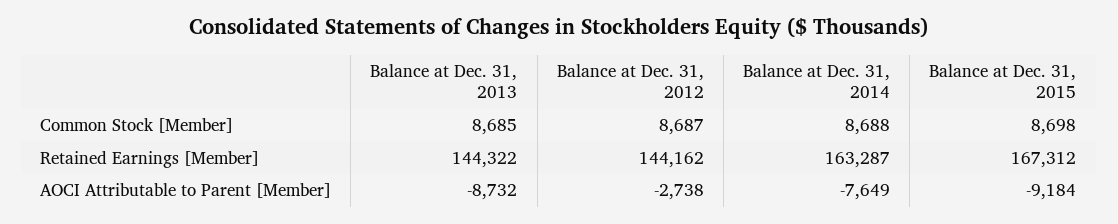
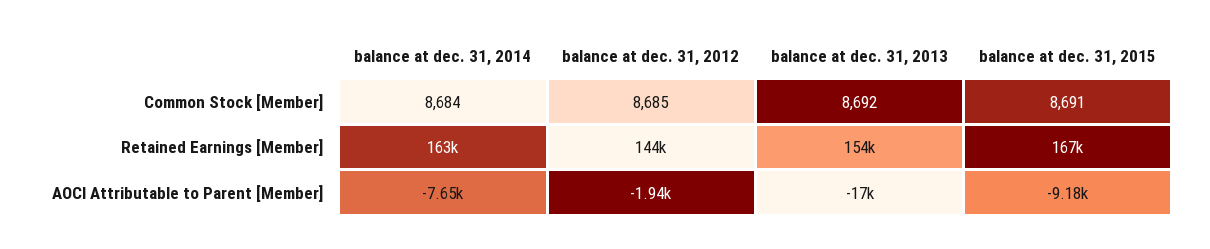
  {
    "Balance at Dec. 31, 2013": {
-     "Common Stock [Member]": 8685,
+     "Common Stock [Member]": 8692,
-     "Retained Earnings [Member]": 144322,
+     "Retained Earnings [Member]": 154000,
-     "AOCI Attributable to Parent [Member]": -8732
+     "AOCI Attributable to Parent [Member]": -17000
    },
    "Balance at Dec. 31, 2012": {
-     "Common Stock [Member]": 8687,
+     "Common Stock [Member]": 8685,
      "Retained Earnings [Member]": 144162,
-     "AOCI Attributable to Parent [Member]": -2738
+     "AOCI Attributable to Parent [Member]": -1940
    },
    "Balance at Dec. 31, 2014": {
-     "Common Stock [Member]": 8688,
+     "Common Stock [Member]": 8684,
      "Retained Earnings [Member]": 163287,
      "AOCI Attributable to Parent [Member]": -7649
    },
    "Balance at Dec. 31, 2015": {
-     "Common Stock [Member]": 8698,
+     "Common Stock [Member]": 8691,
      "Retained Earnings [Member]": 167312,
      "AOCI Attributable to Parent [Member]": -9184
    }
  }

